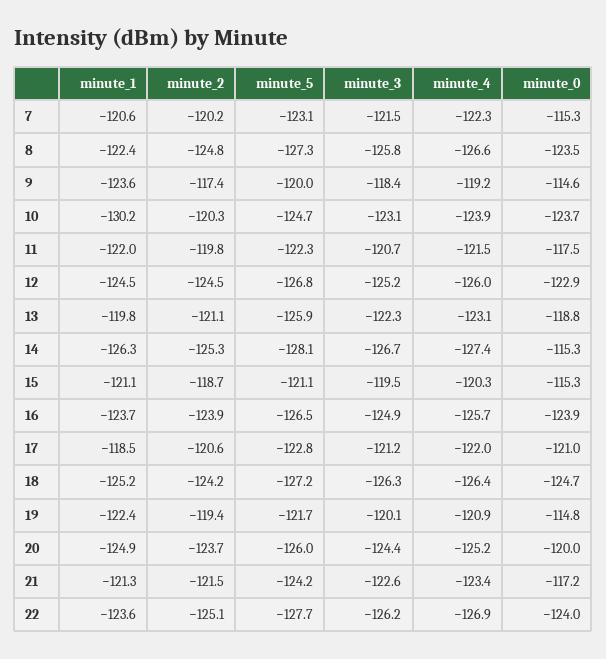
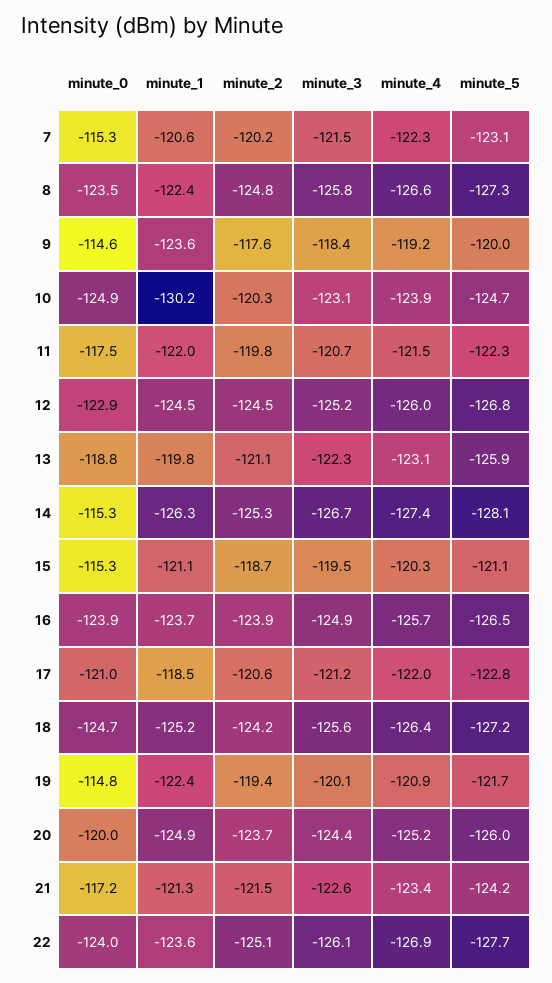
  {
    "minute_1": {
      "7": -120.6,
      "8": -122.4,
      "9": -123.6,
      "10": -130.2,
      "11": -122,
      "12": -124.5,
      "13": -119.8,
      "14": -126.3,
      "15": -121.1,
      "16": -123.7,
      "17": -118.5,
      "18": -125.2,
      "19": -122.4,
      "20": -124.9,
      "21": -121.3,
      "22": -123.6
    },
    "minute_2": {
      "7": -120.2,
      "8": -124.8,
-     "9": -117.4,
+     "9": -117.6,
      "10": -120.3,
      "11": -119.8,
      "12": -124.5,
      "13": -121.1,
      "14": -125.3,
      "15": -118.7,
      "16": -123.9,
      "17": -120.6,
      "18": -124.2,
      "19": -119.4,
      "20": -123.7,
      "21": -121.5,
      "22": -125.1
    },
    "minute_5": {
      "7": -123.1,
      "8": -127.3,
      "9": -120,
      "10": -124.7,
      "11": -122.3,
      "12": -126.8,
      "13": -125.9,
      "14": -128.1,
      "15": -121.1,
      "16": -126.5,
      "17": -122.8,
      "18": -127.2,
      "19": -121.7,
      "20": -126,
      "21": -124.2,
      "22": -127.7
    },
    "minute_3": {
      "7": -121.5,
      "8": -125.8,
      "9": -118.4,
      "10": -123.1,
      "11": -120.7,
      "12": -125.2,
      "13": -122.3,
      "14": -126.7,
      "15": -119.5,
      "16": -124.9,
      "17": -121.2,
-     "18": -126.3,
+     "18": -125.6,
      "19": -120.1,
      "20": -124.4,
      "21": -122.6,
-     "22": -126.2
+     "22": -126.1
    },
    "minute_4": {
      "7": -122.3,
      "8": -126.6,
      "9": -119.2,
      "10": -123.9,
      "11": -121.5,
      "12": -126,
      "13": -123.1,
      "14": -127.4,
      "15": -120.3,
      "16": -125.7,
      "17": -122,
      "18": -126.4,
      "19": -120.9,
      "20": -125.2,
      "21": -123.4,
      "22": -126.9
    },
    "minute_0": {
      "7": -115.3,
      "8": -123.5,
      "9": -114.6,
-     "10": -123.7,
+     "10": -124.9,
      "11": -117.5,
      "12": -122.9,
      "13": -118.8,
      "14": -115.3,
      "15": -115.3,
      "16": -123.9,
      "17": -121,
      "18": -124.7,
      "19": -114.8,
      "20": -120,
      "21": -117.2,
      "22": -124
    }
  }

